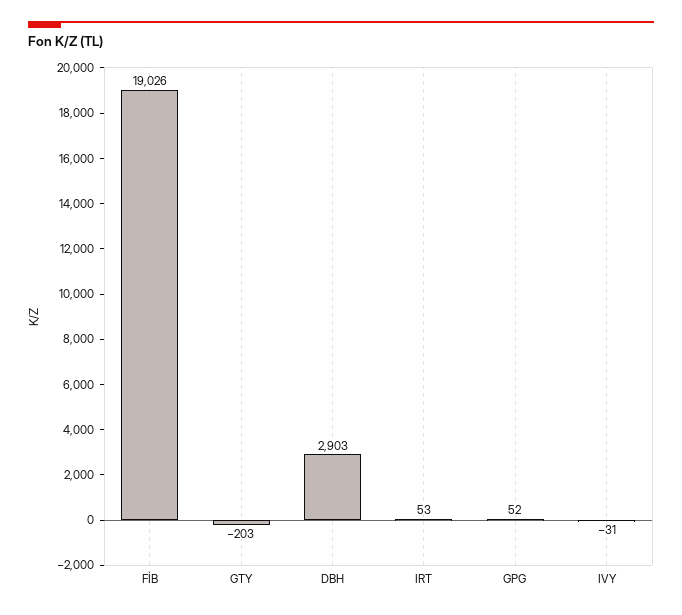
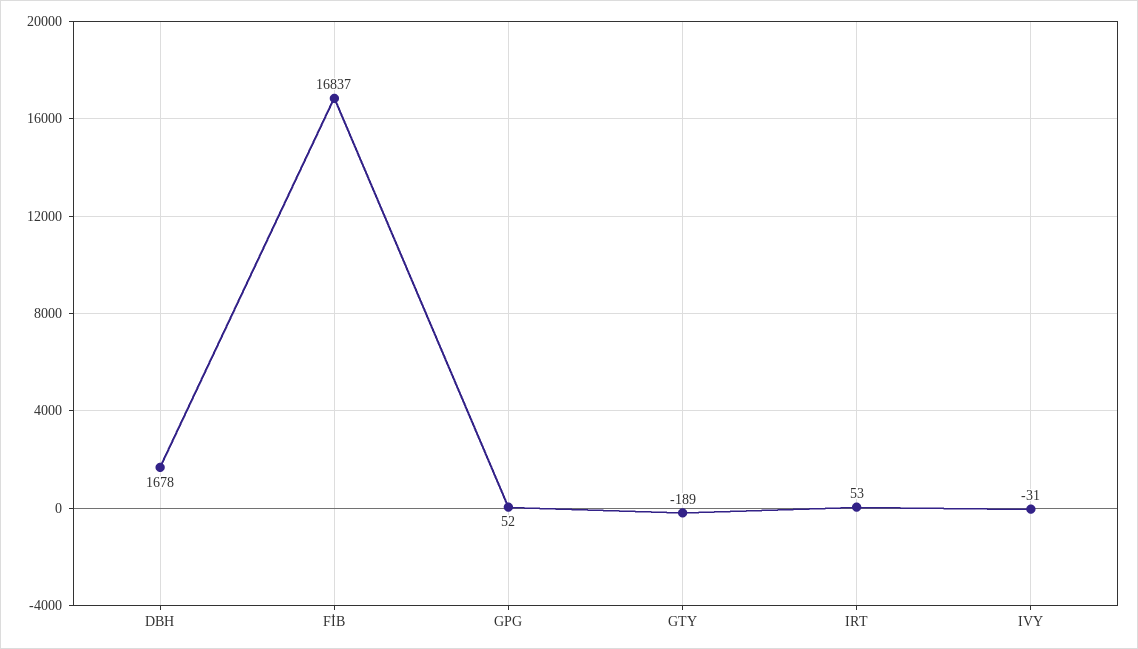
  {
-   "FİB": 19026,
+   "FİB": 16837,
-   "GTY": -203,
+   "GTY": -189,
-   "DBH": 2903,
+   "DBH": 1678,
    "IRT": 53,
    "GPG": 52,
    "IVY": -31
  }

